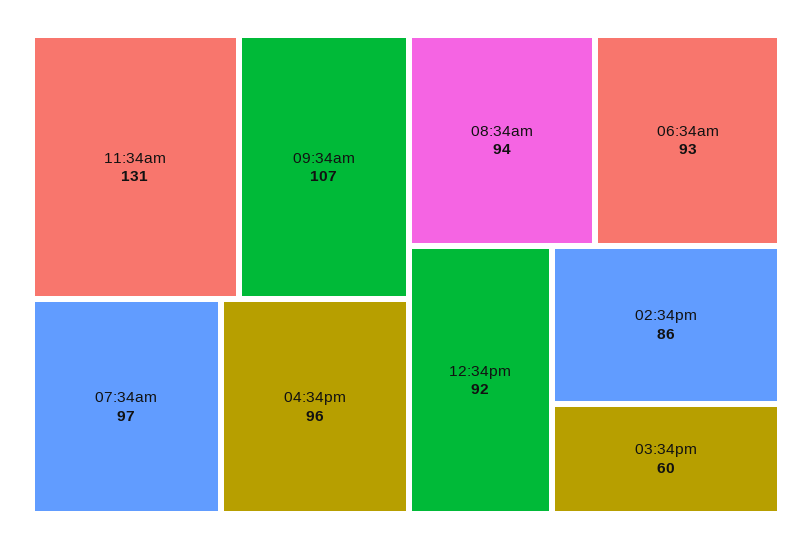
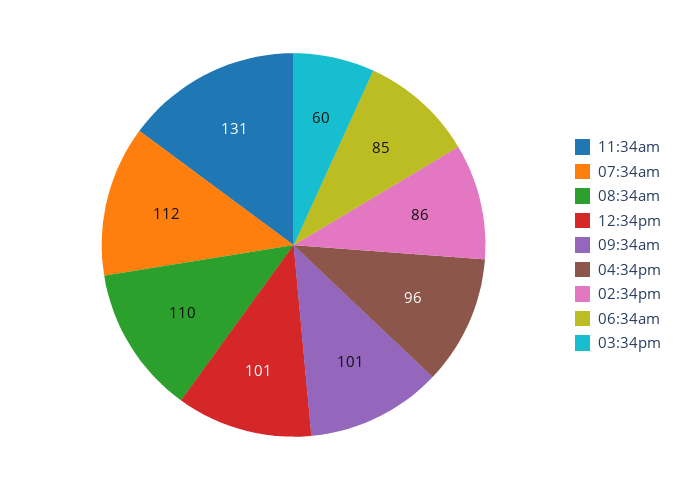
  {
    "11:34am": 131,
-   "09:34am": 107,
+   "09:34am": 101,
-   "07:34am": 97,
+   "07:34am": 112,
    "04:34pm": 96,
-   "08:34am": 94,
+   "08:34am": 110,
-   "06:34am": 93,
+   "06:34am": 85,
-   "12:34pm": 92,
+   "12:34pm": 101,
    "02:34pm": 86,
    "03:34pm": 60
  }

